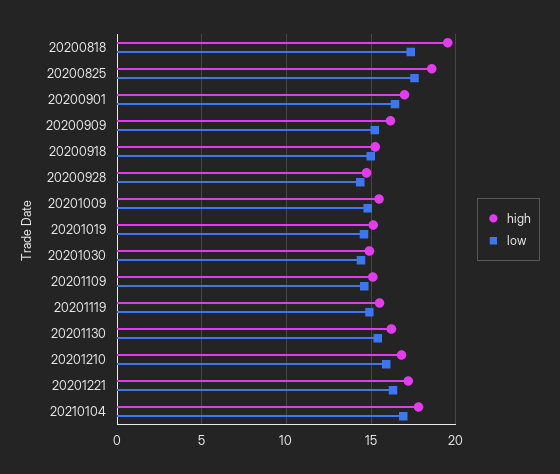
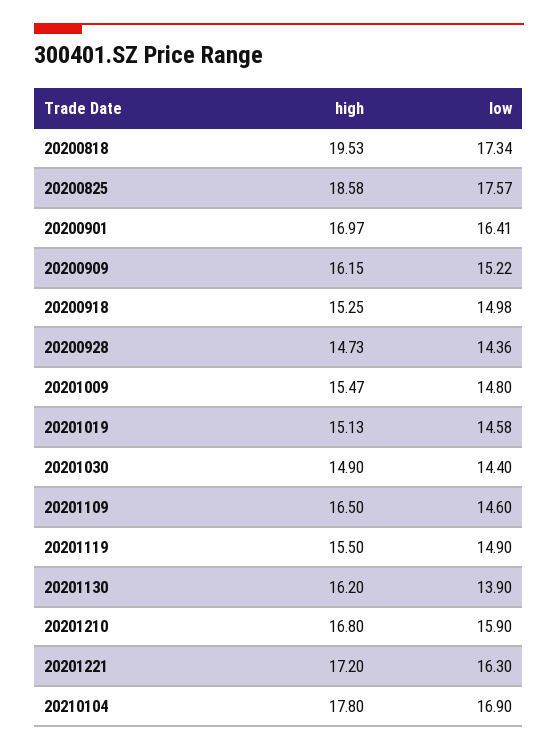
  {
    "high": {
      "20200818": 19.53,
      "20200825": 18.58,
      "20200901": 16.97,
      "20200909": 16.15,
      "20200918": 15.25,
      "20200928": 14.73,
      "20201009": 15.47,
      "20201019": 15.13,
      "20201030": 14.9,
-     "20201109": 15,
+     "20201109": 16.5,
      "20201119": 15.5,
      "20201130": 16.2,
      "20201210": 16.8,
      "20201221": 17.2,
      "20210104": 17.8
    },
    "low": {
      "20200818": 17.34,
      "20200825": 17.57,
      "20200901": 16.41,
      "20200909": 15.22,
      "20200918": 14.98,
      "20200928": 14.36,
      "20201009": 14.8,
      "20201019": 14.58,
      "20201030": 14.4,
      "20201109": 14.6,
      "20201119": 14.9,
-     "20201130": 15.5,
+     "20201130": 13.9,
      "20201210": 15.9,
      "20201221": 16.3,
      "20210104": 16.9
    }
  }

